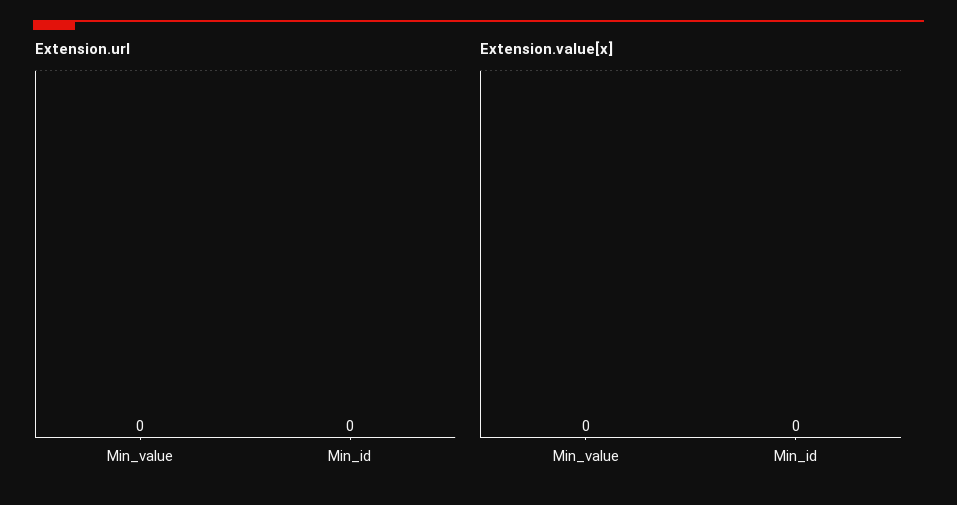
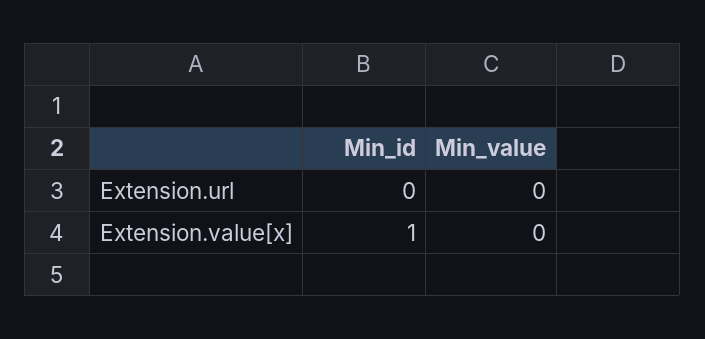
  {
    "Extension.url": {
      "Min_value": 0,
      "Min_id": 0
    },
    "Extension.value[x]": {
      "Min_value": 0,
-     "Min_id": 0
+     "Min_id": 1
    }
  }

